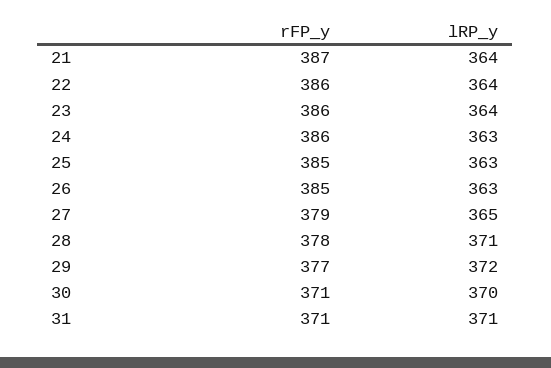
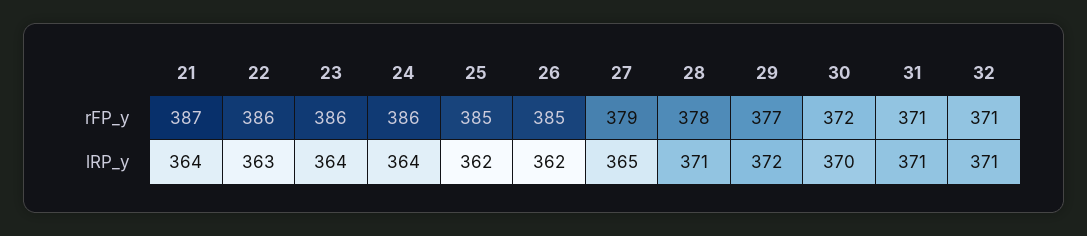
  {
    "rFP_y": {
      "21": 387,
      "22": 386,
      "23": 386,
      "24": 386,
      "25": 385,
      "26": 385,
      "27": 379,
      "28": 378,
      "29": 377,
-     "30": 371,
+     "30": 372,
-     "31": 371
+     "31": 371,
+     "32": 371
    },
    "lRP_y": {
      "21": 364,
-     "22": 364,
+     "22": 363,
      "23": 364,
-     "24": 363,
+     "24": 364,
-     "25": 363,
+     "25": 362,
-     "26": 363,
+     "26": 362,
      "27": 365,
      "28": 371,
      "29": 372,
      "30": 370,
-     "31": 371
+     "31": 371,
+     "32": 371
    }
  }

